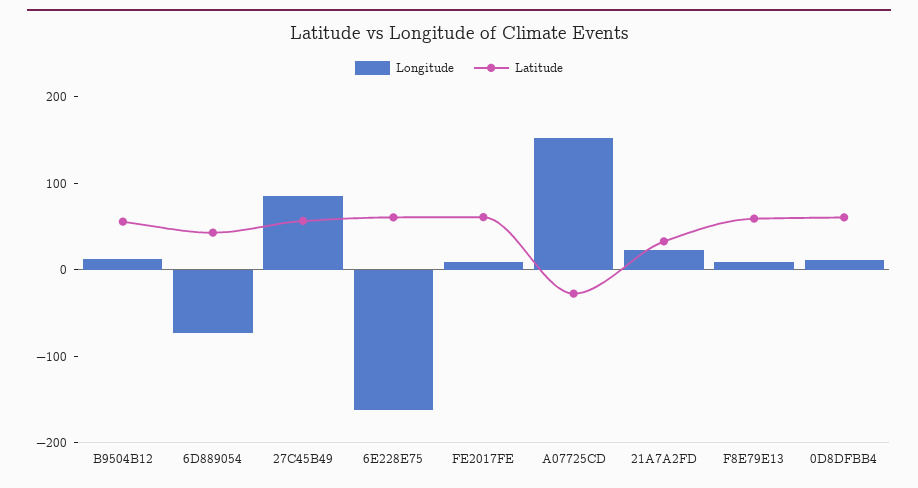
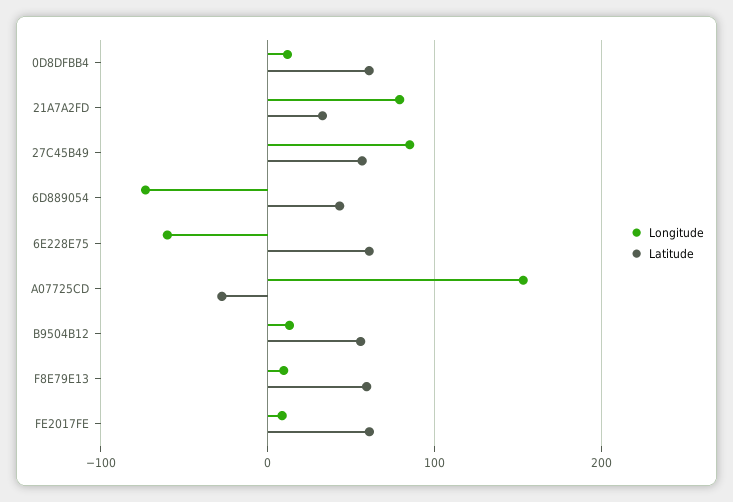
  {
    "Longitude": {
      "B9504B12": 10,
      "6D889054": -70,
      "27C45B49": 90,
-     "6E228E75": -160,
+     "6E228E75": -60,
      "FE2017FE": 10,
      "A07725CD": 150,
-     "21A7A2FD": 20,
+     "21A7A2FD": 80,
      "F8E79E13": 10,
      "0D8DFBB4": 10
    },
    "Latitude": {
      "B9504B12": 60,
      "6D889054": 40,
      "27C45B49": 60,
      "6E228E75": 60,
      "FE2017FE": 60,
      "A07725CD": -30,
      "21A7A2FD": 30,
      "F8E79E13": 60,
      "0D8DFBB4": 60
    }
  }

